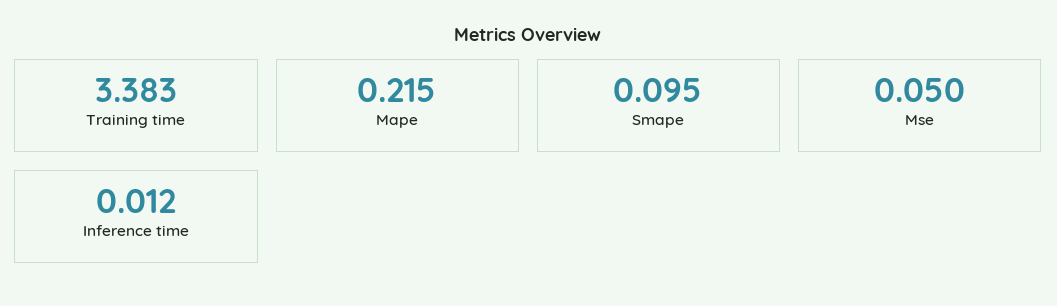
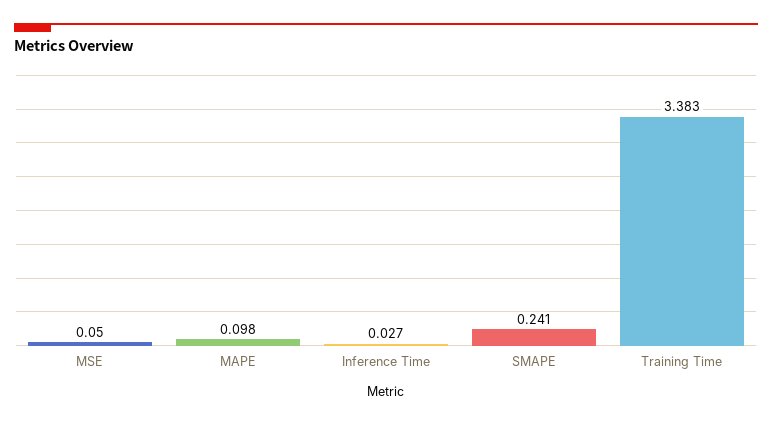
  {
    "Training time": 3.383,
-   "Mape": 0.215,
+   "Mape": 0.098,
-   "Smape": 0.095,
+   "Smape": 0.241,
    "Mse": 0.05,
-   "Inference time": 0.012
+   "Inference time": 0.027
  }

